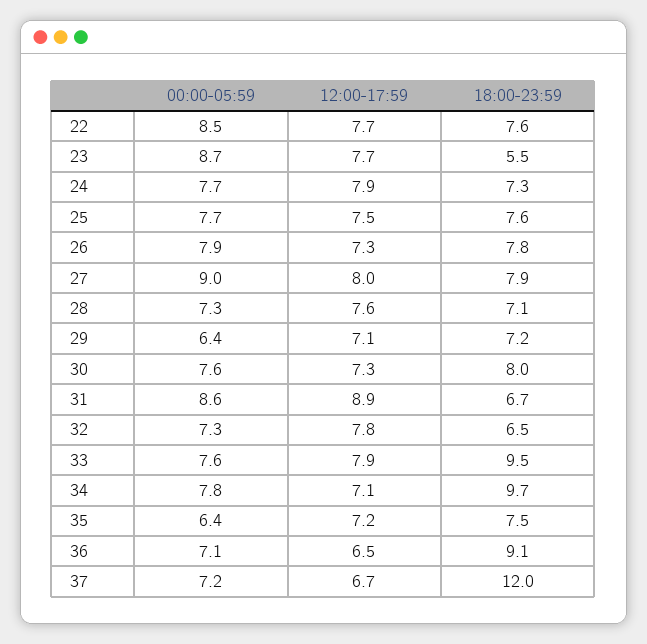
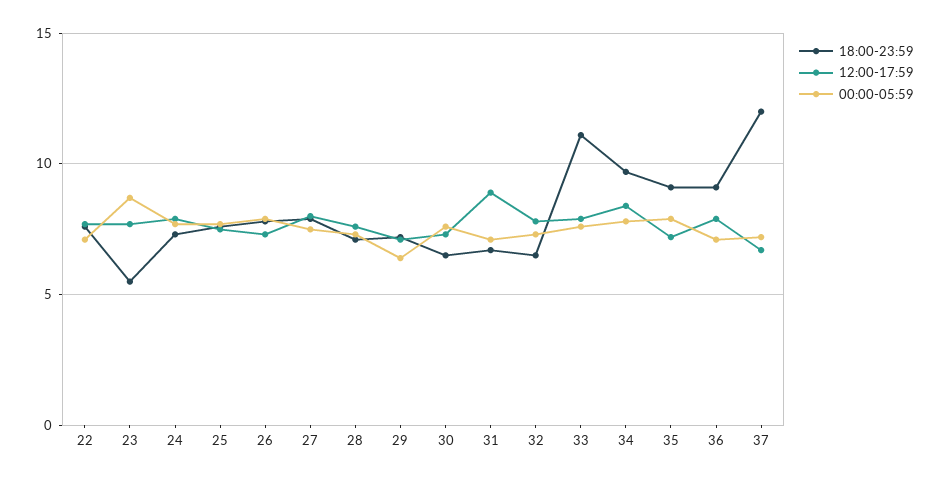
  {
    "00:00-05:59": {
-     "22": 8.5,
+     "22": 7,
      "23": 8.7,
      "24": 7.7,
      "25": 7.7,
      "26": 7.9,
-     "27": 9,
+     "27": 7.5,
      "28": 7.3,
      "29": 6.4,
      "30": 7.6,
-     "31": 8.6,
+     "31": 7,
      "32": 7.3,
      "33": 7.6,
      "34": 7.8,
-     "35": 6.4,
+     "35": 8,
      "36": 7.1,
      "37": 7.2
    },
    "12:00-17:59": {
      "22": 7.7,
      "23": 7.7,
      "24": 7.9,
      "25": 7.5,
      "26": 7.3,
      "27": 8,
      "28": 7.6,
      "29": 7.1,
      "30": 7.3,
      "31": 8.9,
      "32": 7.8,
      "33": 7.9,
-     "34": 7.1,
+     "34": 8.5,
      "35": 7.2,
-     "36": 6.5,
+     "36": 8,
      "37": 6.7
    },
    "18:00-23:59": {
      "22": 7.6,
      "23": 5.5,
      "24": 7.3,
      "25": 7.6,
      "26": 7.8,
      "27": 7.9,
      "28": 7.1,
      "29": 7.2,
-     "30": 8,
+     "30": 6.5,
      "31": 6.7,
      "32": 6.5,
-     "33": 9.5,
+     "33": 11,
      "34": 9.7,
-     "35": 7.5,
+     "35": 9,
      "36": 9.1,
      "37": 12
    }
  }

